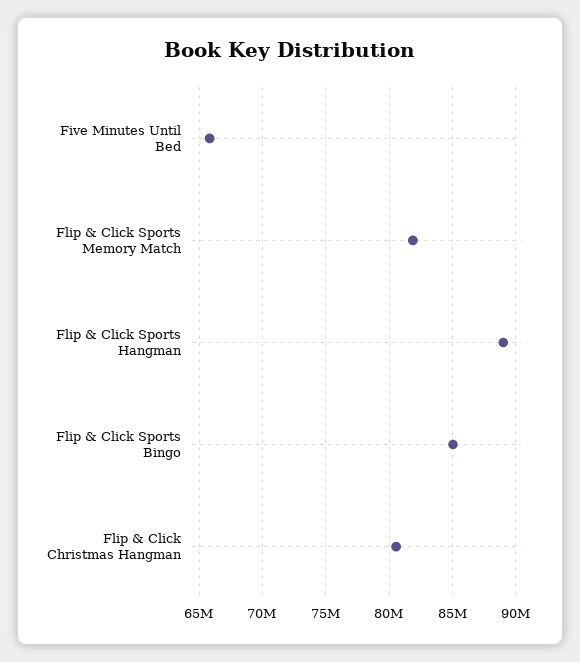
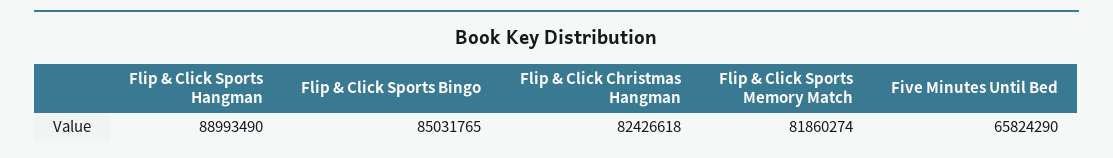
  {
    "Five Minutes Until Bed": 65824290,
    "Flip & Click Sports Memory Match": 81860274,
    "Flip & Click Sports Hangman": 88993490,
    "Flip & Click Sports Bingo": 85031765,
-   "Flip & Click Christmas Hangman": 80500000
+   "Flip & Click Christmas Hangman": 82426618
  }

